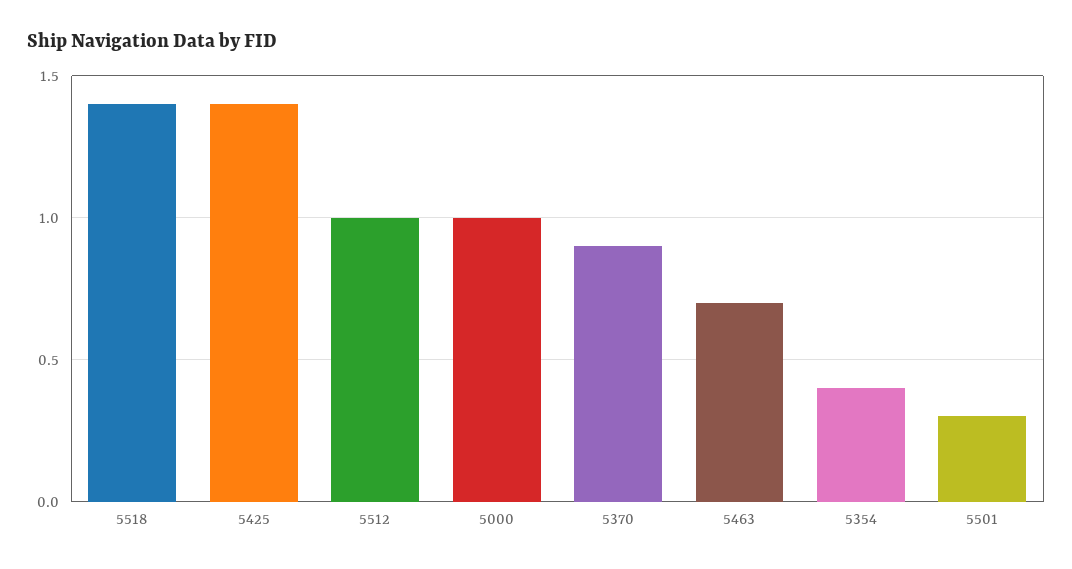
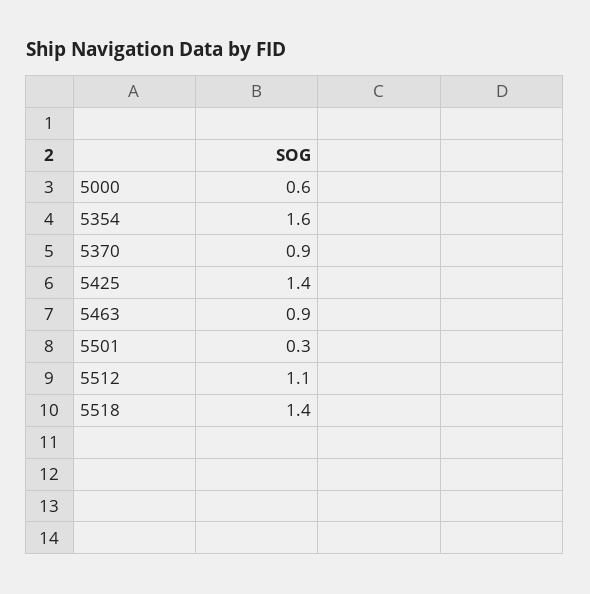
  {
    "5518": 1.4,
    "5425": 1.4,
-   "5512": 1,
+   "5512": 1.1,
-   "5000": 1,
+   "5000": 0.6,
    "5370": 0.9,
-   "5463": 0.7,
+   "5463": 0.9,
-   "5354": 0.4,
+   "5354": 1.6,
    "5501": 0.3
  }

